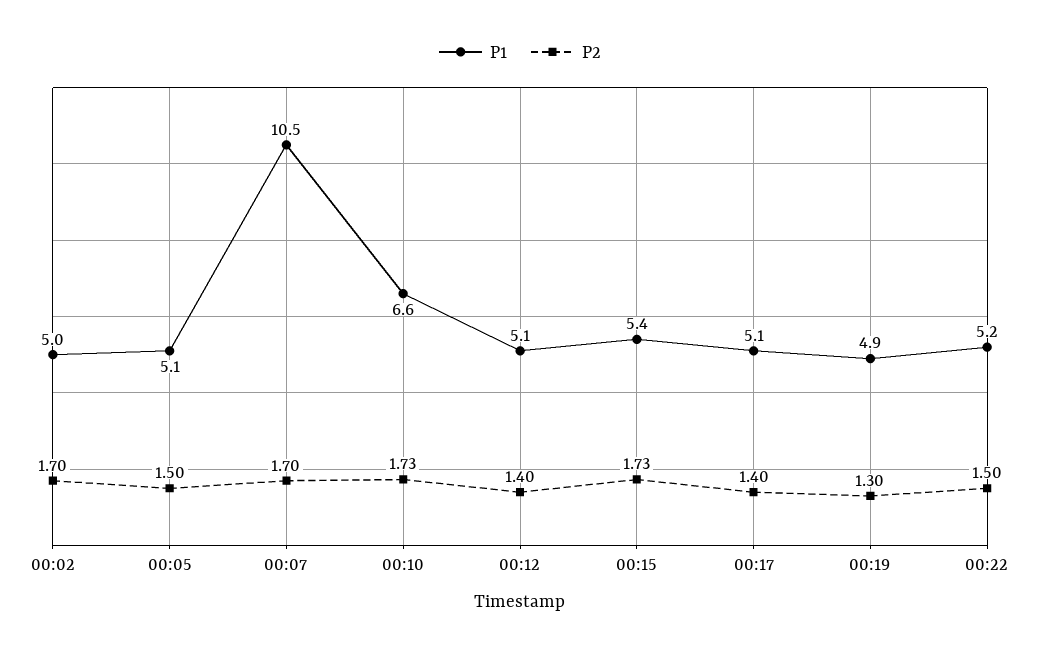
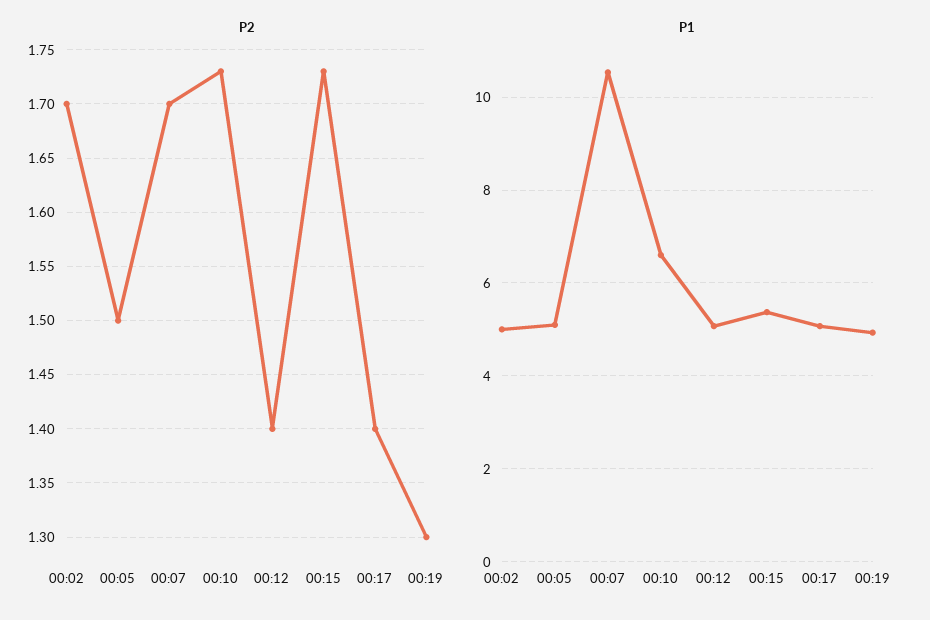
  {
    "P1": {
      "00:02": 5,
      "00:05": 5.1,
      "00:07": 10.5,
      "00:10": 6.6,
      "00:12": 5.1,
      "00:15": 5.4,
      "00:17": 5.1,
-     "00:19": 4.9,
+     "00:19": 4.9
-     "00:22": 5.2
    },
    "P2": {
      "00:02": 1.7,
      "00:05": 1.5,
      "00:07": 1.7,
      "00:10": 1.73,
      "00:12": 1.4,
      "00:15": 1.73,
      "00:17": 1.4,
-     "00:19": 1.3,
+     "00:19": 1.3
-     "00:22": 1.5
    }
  }

